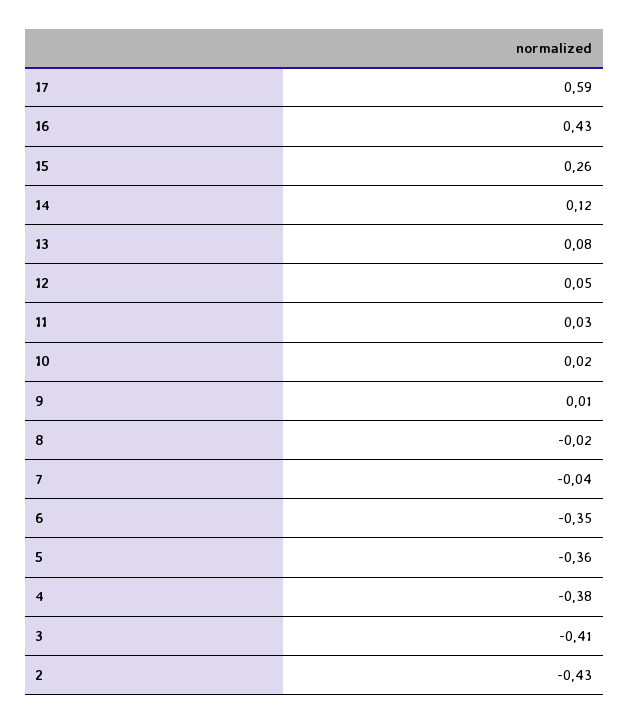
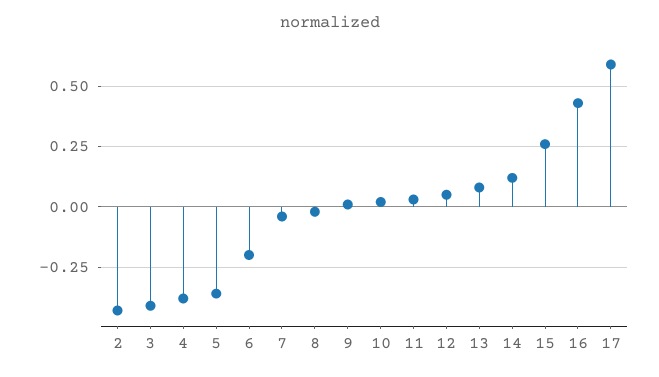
  {
    "17": 0.59,
    "16": 0.43,
    "15": 0.26,
    "14": 0.12,
    "13": 0.08,
    "12": 0.05,
    "11": 0.03,
    "10": 0.02,
    "9": 0.01,
    "8": -0.02,
    "7": -0.04,
-   "6": -0.35,
+   "6": -0.2,
    "5": -0.36,
    "4": -0.38,
    "3": -0.41,
    "2": -0.43
  }

